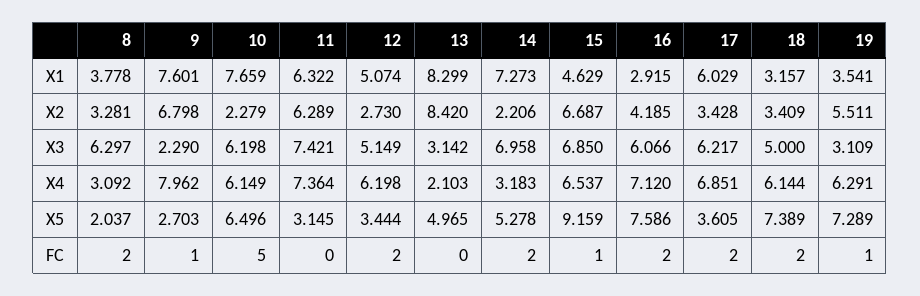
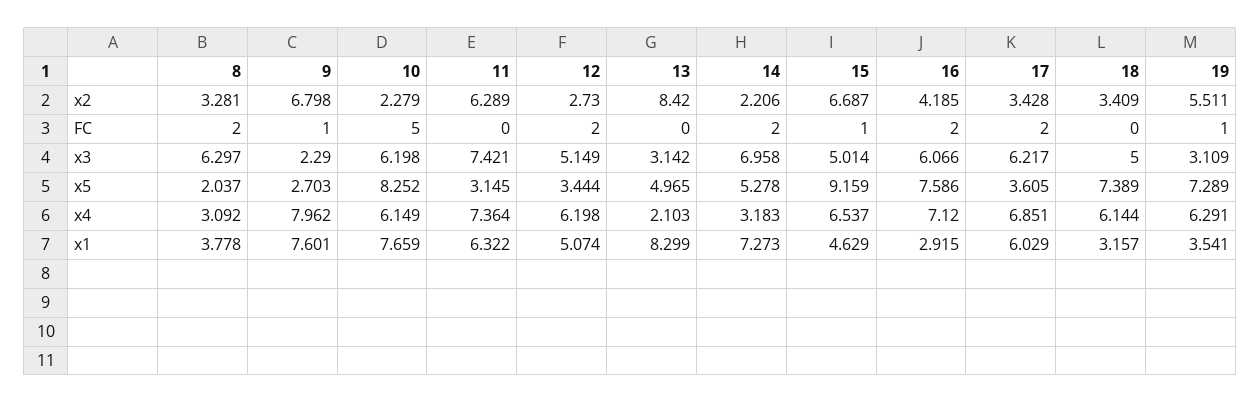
  {
    "8": {
      "X1": 3.778,
      "X2": 3.281,
      "X3": 6.297,
      "X4": 3.092,
      "X5": 2.037,
      "FC": 2
    },
    "9": {
      "X1": 7.601,
      "X2": 6.798,
      "X3": 2.29,
      "X4": 7.962,
      "X5": 2.703,
      "FC": 1
    },
    "10": {
      "X1": 7.659,
      "X2": 2.279,
      "X3": 6.198,
      "X4": 6.149,
-     "X5": 6.496,
+     "X5": 8.252,
      "FC": 5
    },
    "11": {
      "X1": 6.322,
      "X2": 6.289,
      "X3": 7.421,
      "X4": 7.364,
      "X5": 3.145,
      "FC": 0
    },
    "12": {
      "X1": 5.074,
      "X2": 2.73,
      "X3": 5.149,
      "X4": 6.198,
      "X5": 3.444,
      "FC": 2
    },
    "13": {
      "X1": 8.299,
      "X2": 8.42,
      "X3": 3.142,
      "X4": 2.103,
      "X5": 4.965,
      "FC": 0
    },
    "14": {
      "X1": 7.273,
      "X2": 2.206,
      "X3": 6.958,
      "X4": 3.183,
      "X5": 5.278,
      "FC": 2
    },
    "15": {
      "X1": 4.629,
      "X2": 6.687,
-     "X3": 6.85,
+     "X3": 5.014,
      "X4": 6.537,
      "X5": 9.159,
      "FC": 1
    },
    "16": {
      "X1": 2.915,
      "X2": 4.185,
      "X3": 6.066,
      "X4": 7.12,
      "X5": 7.586,
      "FC": 2
    },
    "17": {
      "X1": 6.029,
      "X2": 3.428,
      "X3": 6.217,
      "X4": 6.851,
      "X5": 3.605,
      "FC": 2
    },
    "18": {
      "X1": 3.157,
      "X2": 3.409,
      "X3": 5,
      "X4": 6.144,
      "X5": 7.389,
-     "FC": 2
+     "FC": 0
    },
    "19": {
      "X1": 3.541,
      "X2": 5.511,
      "X3": 3.109,
      "X4": 6.291,
      "X5": 7.289,
      "FC": 1
    }
  }

